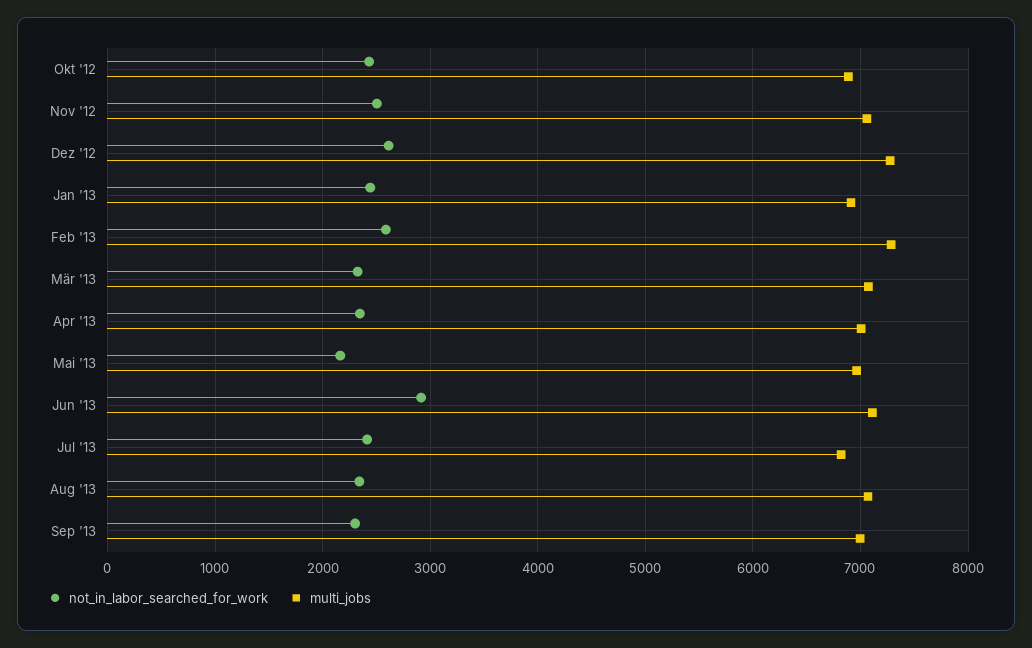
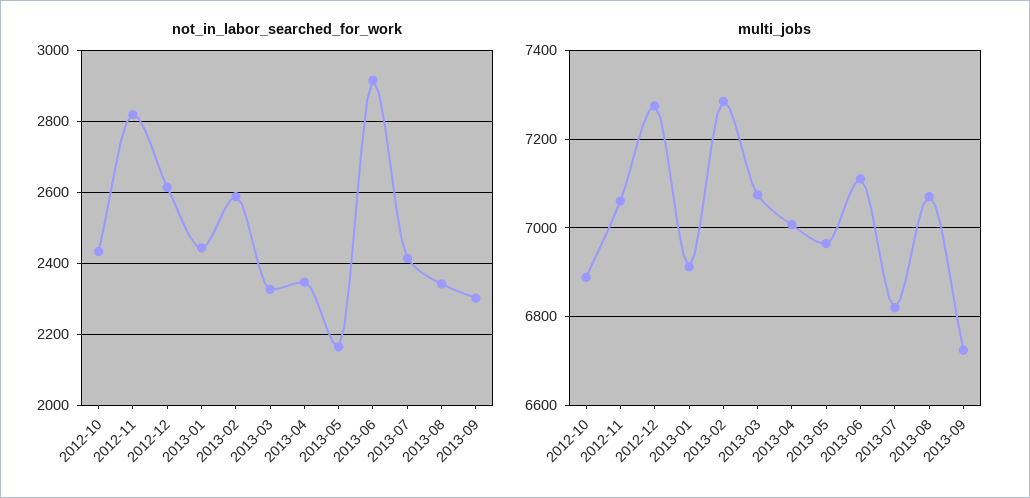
  {
    "not_in_labor_searched_for_work": {
      "Okt '12": 2440,
-     "Nov '12": 2500,
+     "Nov '12": 2820,
      "Dez '12": 2620,
      "Jan '13": 2440,
      "Feb '13": 2580,
      "Mär '13": 2320,
      "Apr '13": 2340,
      "Mai '13": 2160,
      "Jun '13": 2920,
      "Jul '13": 2420,
      "Aug '13": 2340,
      "Sep '13": 2300
    },
    "multi_jobs": {
      "Okt '12": 6880,
      "Nov '12": 7060,
      "Dez '12": 7280,
      "Jan '13": 6920,
      "Feb '13": 7280,
      "Mär '13": 7080,
      "Apr '13": 7000,
      "Mai '13": 6960,
      "Jun '13": 7120,
      "Jul '13": 6820,
      "Aug '13": 7080,
-     "Sep '13": 7000
+     "Sep '13": 6720
    }
  }

